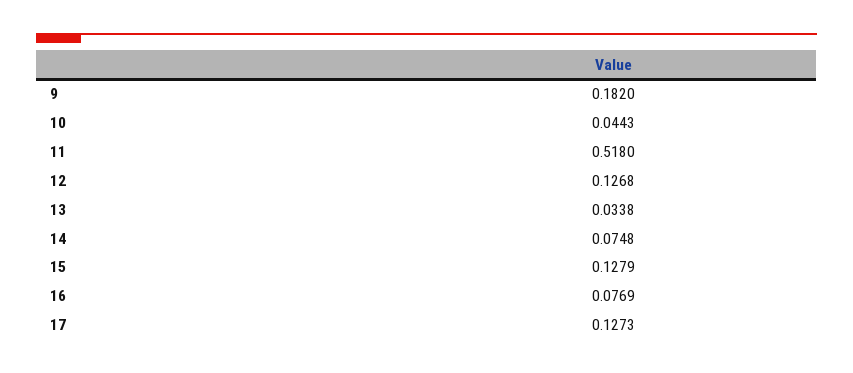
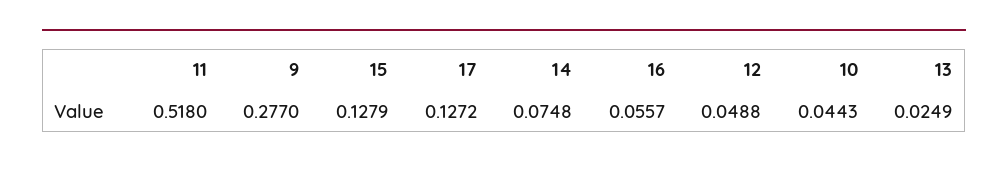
  {
-   "9": 0.182,
+   "9": 0.277,
    "10": 0.0443,
    "11": 0.518,
-   "12": 0.1268,
+   "12": 0.0488,
-   "13": 0.0338,
+   "13": 0.0249,
    "14": 0.0748,
    "15": 0.1279,
-   "16": 0.0769,
+   "16": 0.0557,
-   "17": 0.1273
+   "17": 0.1272
  }

